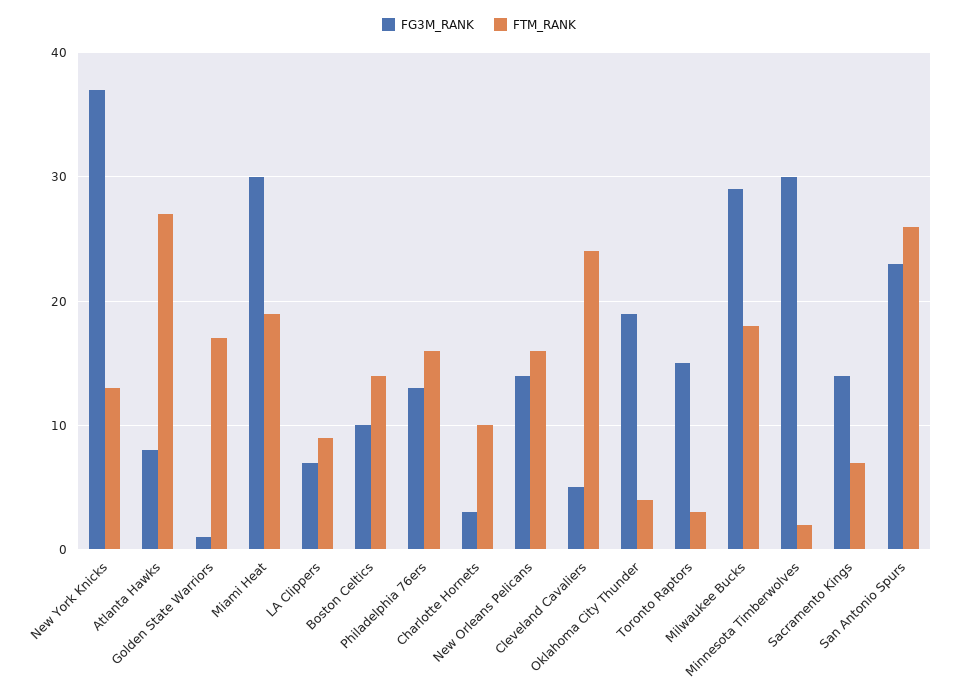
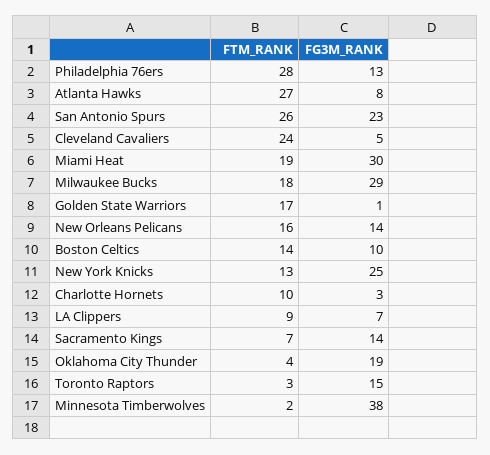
  {
    "FG3M_RANK": {
-     "New York Knicks": 37,
+     "New York Knicks": 25,
      "Atlanta Hawks": 8,
      "Golden State Warriors": 1,
      "Miami Heat": 30,
      "LA Clippers": 7,
      "Boston Celtics": 10,
      "Philadelphia 76ers": 13,
      "Charlotte Hornets": 3,
      "New Orleans Pelicans": 14,
      "Cleveland Cavaliers": 5,
      "Oklahoma City Thunder": 19,
      "Toronto Raptors": 15,
      "Milwaukee Bucks": 29,
-     "Minnesota Timberwolves": 30,
+     "Minnesota Timberwolves": 38,
      "Sacramento Kings": 14,
      "San Antonio Spurs": 23
    },
    "FTM_RANK": {
      "New York Knicks": 13,
      "Atlanta Hawks": 27,
      "Golden State Warriors": 17,
      "Miami Heat": 19,
      "LA Clippers": 9,
      "Boston Celtics": 14,
-     "Philadelphia 76ers": 16,
+     "Philadelphia 76ers": 28,
      "Charlotte Hornets": 10,
      "New Orleans Pelicans": 16,
      "Cleveland Cavaliers": 24,
      "Oklahoma City Thunder": 4,
      "Toronto Raptors": 3,
      "Milwaukee Bucks": 18,
      "Minnesota Timberwolves": 2,
      "Sacramento Kings": 7,
      "San Antonio Spurs": 26
    }
  }

